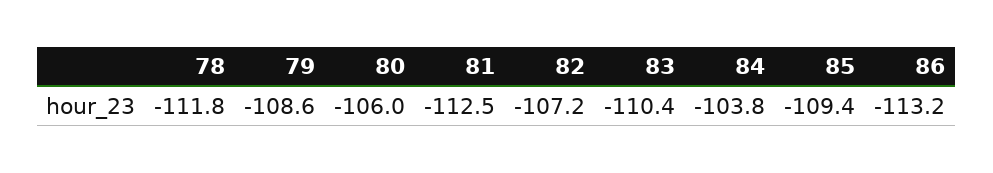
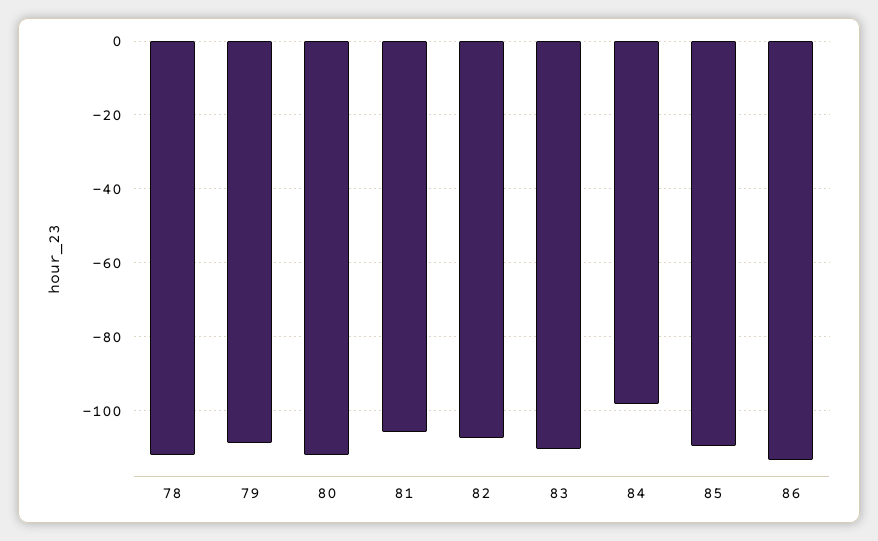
  {
    "78": -111.8,
    "79": -108.6,
-   "80": -106,
+   "80": -112,
-   "81": -112.5,
+   "81": -106,
    "82": -107.2,
    "83": -110.4,
-   "84": -103.8,
+   "84": -98,
    "85": -109.4,
    "86": -113.2
  }

